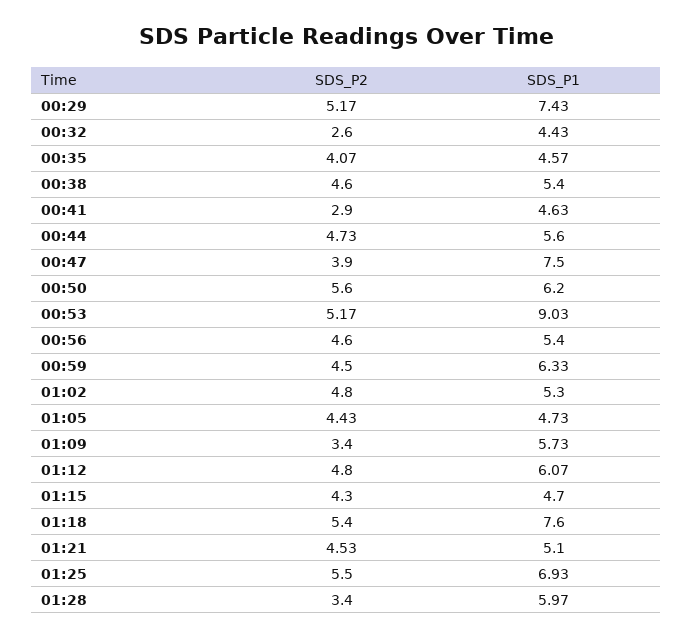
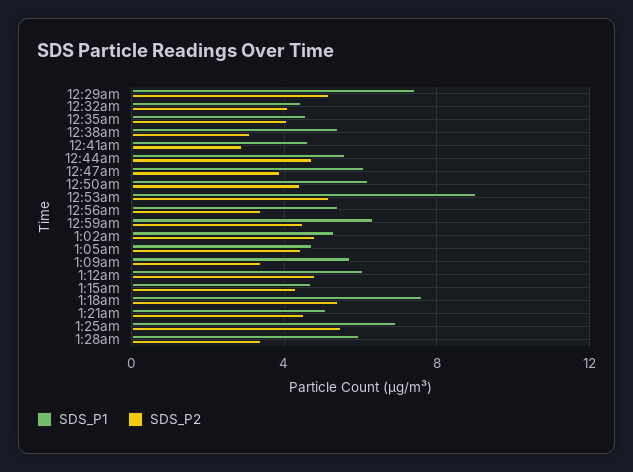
  {
    "SDS_P2": {
      "00:29": 5.17,
-     "00:32": 2.6,
+     "00:32": 4,
      "00:35": 4.07,
-     "00:38": 4.6,
+     "00:38": 3,
      "00:41": 2.9,
      "00:44": 4.73,
      "00:47": 3.9,
-     "00:50": 5.6,
+     "00:50": 4.5,
      "00:53": 5.17,
-     "00:56": 4.6,
+     "00:56": 3.5,
      "00:59": 4.5,
      "01:02": 4.8,
      "01:05": 4.43,
      "01:09": 3.4,
      "01:12": 4.8,
      "01:15": 4.3,
      "01:18": 5.4,
      "01:21": 4.53,
      "01:25": 5.5,
      "01:28": 3.4
    },
    "SDS_P1": {
      "00:29": 7.43,
      "00:32": 4.43,
      "00:35": 4.57,
      "00:38": 5.4,
      "00:41": 4.63,
      "00:44": 5.6,
-     "00:47": 7.5,
+     "00:47": 6,
      "00:50": 6.2,
      "00:53": 9.03,
      "00:56": 5.4,
      "00:59": 6.33,
      "01:02": 5.3,
      "01:05": 4.73,
      "01:09": 5.73,
      "01:12": 6.07,
      "01:15": 4.7,
      "01:18": 7.6,
      "01:21": 5.1,
      "01:25": 6.93,
      "01:28": 5.97
    }
  }

